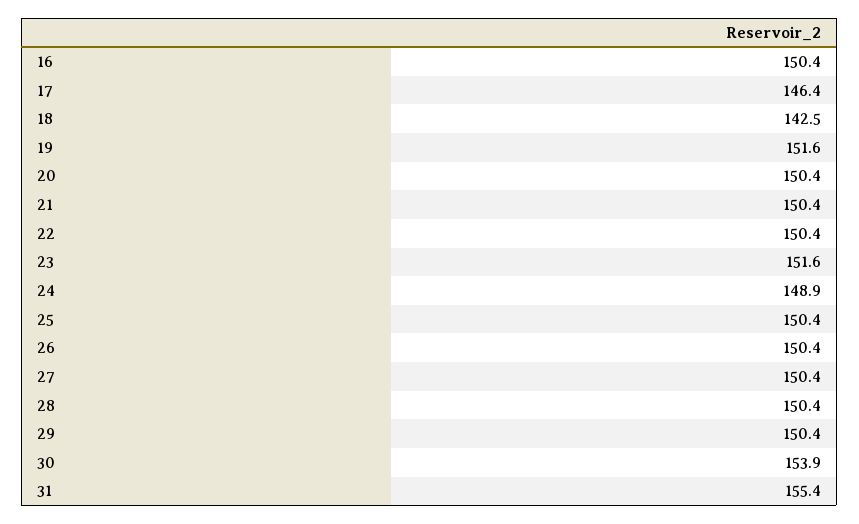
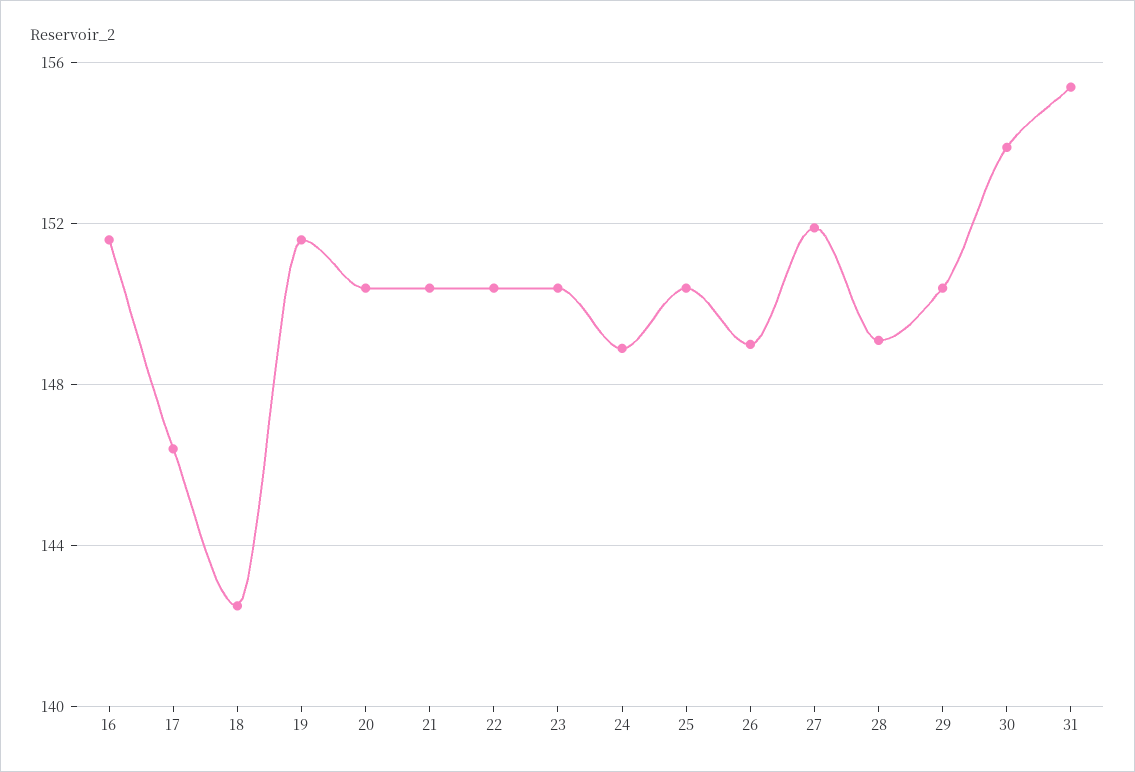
  {
-   "16": 150.4,
+   "16": 151.5,
    "17": 146.4,
    "18": 142.5,
    "19": 151.6,
    "20": 150.4,
    "21": 150.4,
    "22": 150.4,
-   "23": 151.6,
+   "23": 150.5,
    "24": 148.9,
    "25": 150.4,
-   "26": 150.4,
+   "26": 149,
-   "27": 150.4,
+   "27": 152,
-   "28": 150.4,
+   "28": 149,
    "29": 150.4,
    "30": 153.9,
    "31": 155.4
  }

